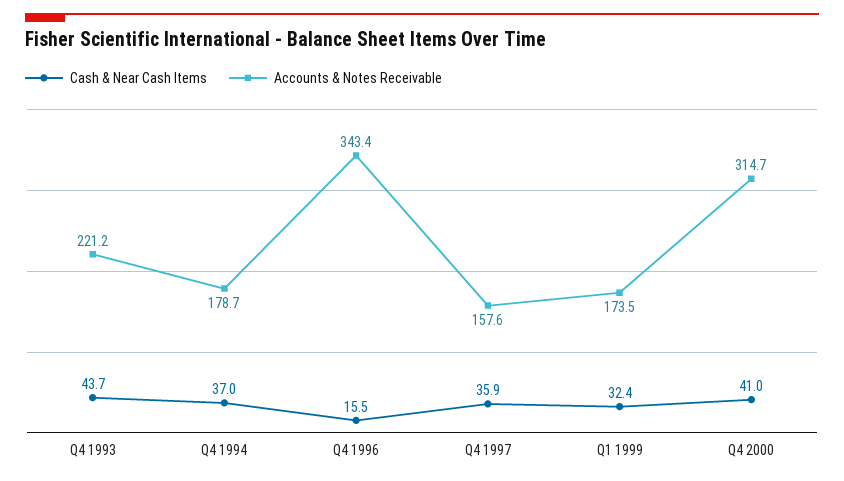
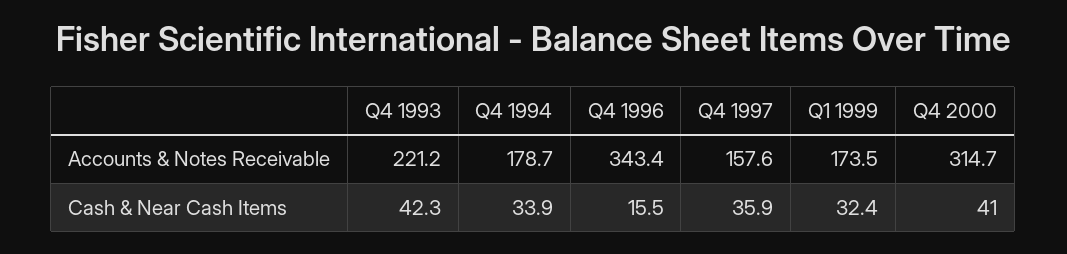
  {
    "Cash & Near Cash Items": {
-     "Q4 1993": 43.7,
+     "Q4 1993": 42.3,
-     "Q4 1994": 37,
+     "Q4 1994": 33.9,
      "Q4 1996": 15.5,
      "Q4 1997": 35.9,
      "Q1 1999": 32.4,
      "Q4 2000": 41
    },
    "Accounts & Notes Receivable": {
      "Q4 1993": 221.2,
      "Q4 1994": 178.7,
      "Q4 1996": 343.4,
      "Q4 1997": 157.6,
      "Q1 1999": 173.5,
      "Q4 2000": 314.7
    }
  }

